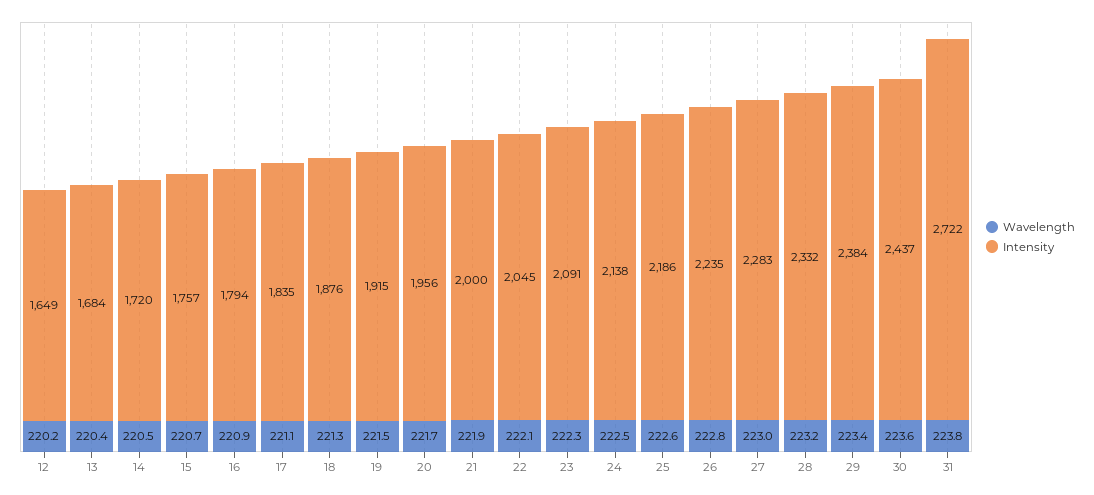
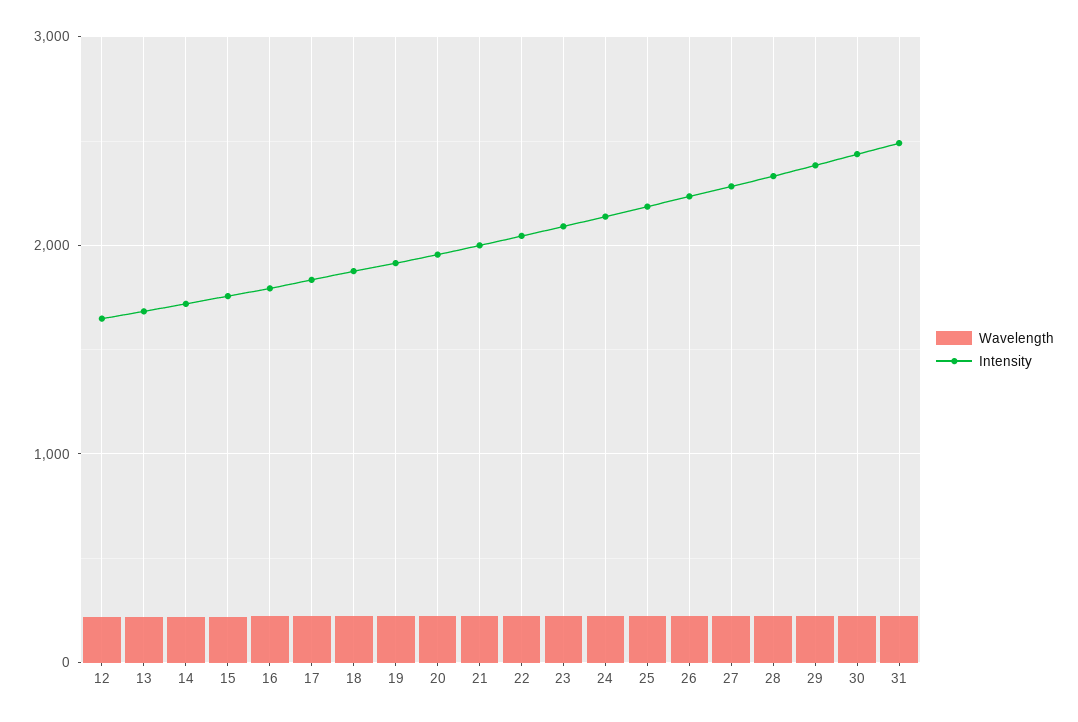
  {
    "Wavelength": {
      "12": 220.2,
      "13": 220.4,
      "14": 220.5,
      "15": 220.7,
      "16": 220.9,
      "17": 221.1,
      "18": 221.3,
      "19": 221.5,
      "20": 221.7,
      "21": 221.9,
      "22": 222.1,
      "23": 222.3,
      "24": 222.5,
      "25": 222.6,
      "26": 222.8,
      "27": 223,
      "28": 223.2,
      "29": 223.4,
      "30": 223.6,
      "31": 223.8
    },
    "Intensity": {
      "12": 1649,
      "13": 1684,
      "14": 1720,
      "15": 1757,
      "16": 1794,
      "17": 1835,
      "18": 1876,
      "19": 1915,
      "20": 1956,
      "21": 2000,
      "22": 2045,
      "23": 2091,
      "24": 2138,
      "25": 2186,
      "26": 2235,
      "27": 2283,
      "28": 2332,
      "29": 2384,
      "30": 2437,
-     "31": 2722
+     "31": 2500
    }
  }

